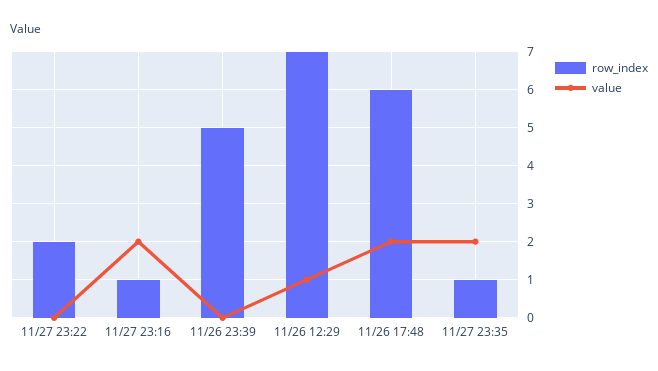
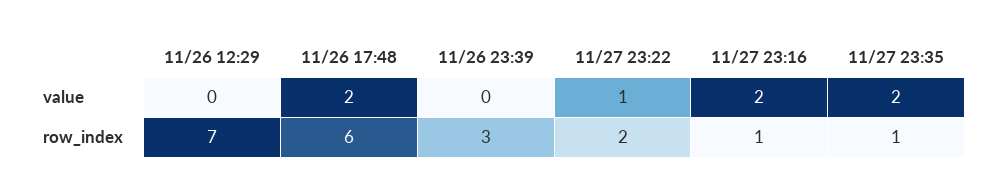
  {
    "row_index": {
      "11/27 23:22": 2,
      "11/27 23:16": 1,
-     "11/26 23:39": 5,
+     "11/26 23:39": 3,
      "11/26 12:29": 7,
      "11/26 17:48": 6,
      "11/27 23:35": 1
    },
    "value": {
-     "11/27 23:22": 0,
+     "11/27 23:22": 1,
      "11/27 23:16": 2,
      "11/26 23:39": 0,
-     "11/26 12:29": 1,
+     "11/26 12:29": 0,
      "11/26 17:48": 2,
      "11/27 23:35": 2
    }
  }

